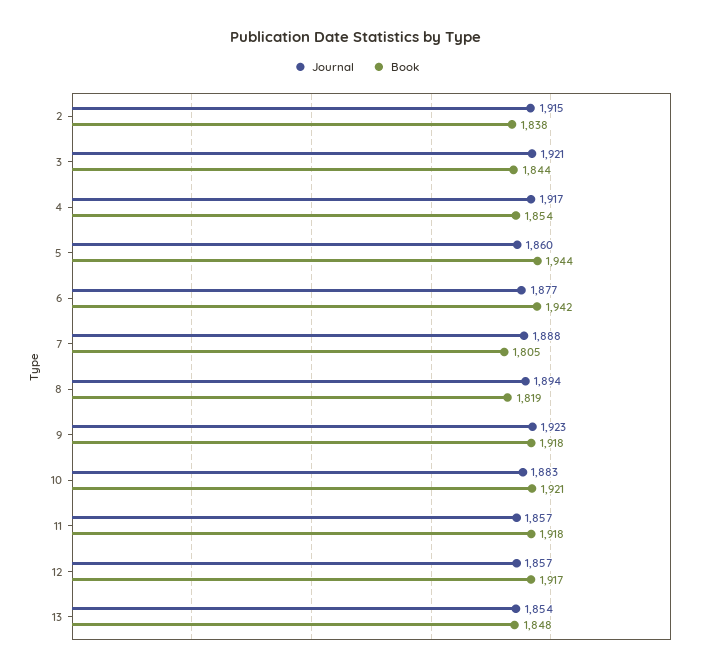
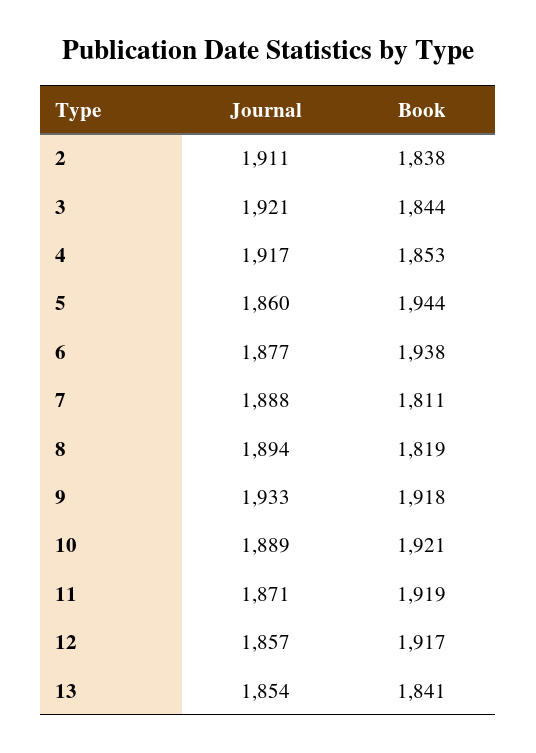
  {
    "Journal": {
-     "2": 1915,
+     "2": 1911,
      "3": 1921,
      "4": 1917,
      "5": 1860,
      "6": 1877,
      "7": 1888,
      "8": 1894,
-     "9": 1923,
+     "9": 1933,
-     "10": 1883,
+     "10": 1889,
-     "11": 1857,
+     "11": 1871,
      "12": 1857,
      "13": 1854
    },
    "Book": {
      "2": 1838,
      "3": 1844,
-     "4": 1854,
+     "4": 1853,
      "5": 1944,
-     "6": 1942,
+     "6": 1938,
-     "7": 1805,
+     "7": 1811,
      "8": 1819,
      "9": 1918,
      "10": 1921,
-     "11": 1918,
+     "11": 1919,
      "12": 1917,
-     "13": 1848
+     "13": 1841
    }
  }

